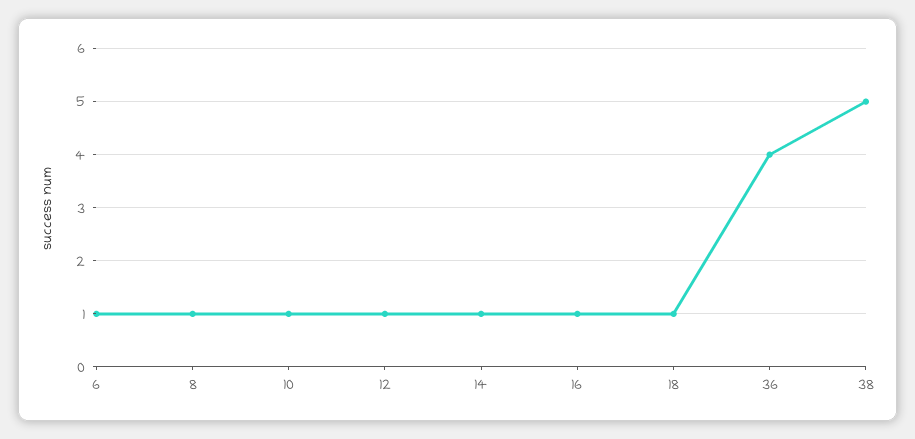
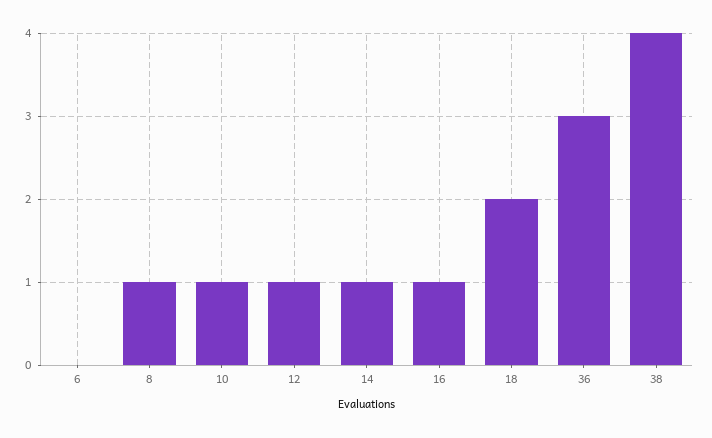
  {
-   "6": 1,
+   "6": 0,
    "8": 1,
    "10": 1,
    "12": 1,
    "14": 1,
    "16": 1,
-   "18": 1,
+   "18": 2,
-   "36": 4,
+   "36": 3,
-   "38": 5
+   "38": 4
  }

